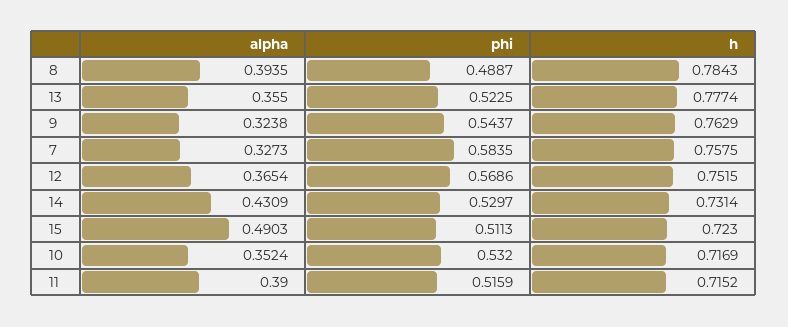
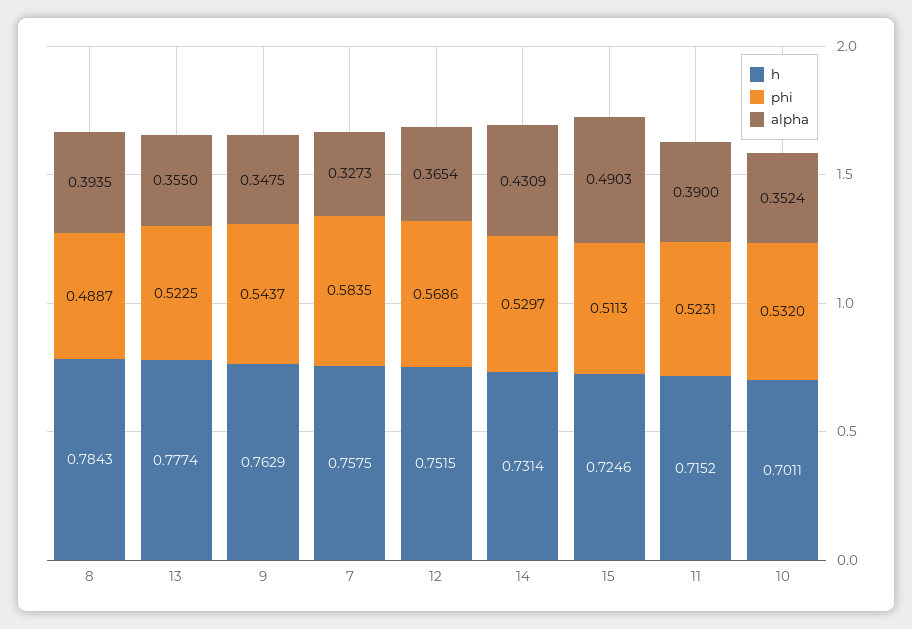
  {
    "alpha": {
      "8": 0.3935,
      "13": 0.355,
-     "9": 0.3238,
+     "9": 0.3475,
      "7": 0.3273,
      "12": 0.3654,
      "14": 0.4309,
      "15": 0.4903,
      "10": 0.3524,
      "11": 0.39
    },
    "phi": {
      "8": 0.4887,
      "13": 0.5225,
      "9": 0.5437,
      "7": 0.5835,
      "12": 0.5686,
      "14": 0.5297,
      "15": 0.5113,
      "10": 0.532,
-     "11": 0.5159
+     "11": 0.5231
    },
    "h": {
      "8": 0.7843,
      "13": 0.7774,
      "9": 0.7629,
      "7": 0.7575,
      "12": 0.7515,
      "14": 0.7314,
-     "15": 0.723,
+     "15": 0.7246,
-     "10": 0.7169,
+     "10": 0.7011,
      "11": 0.7152
    }
  }

